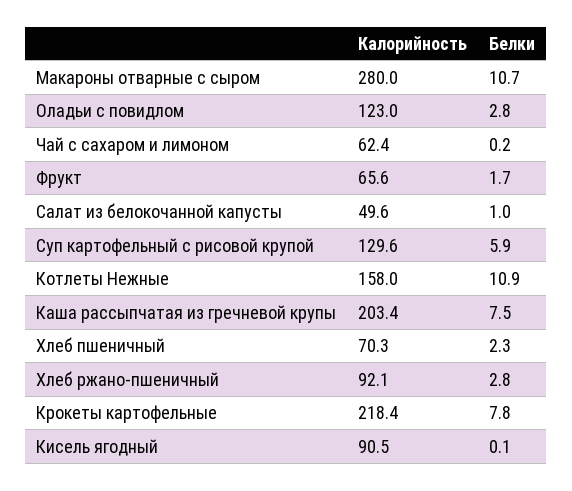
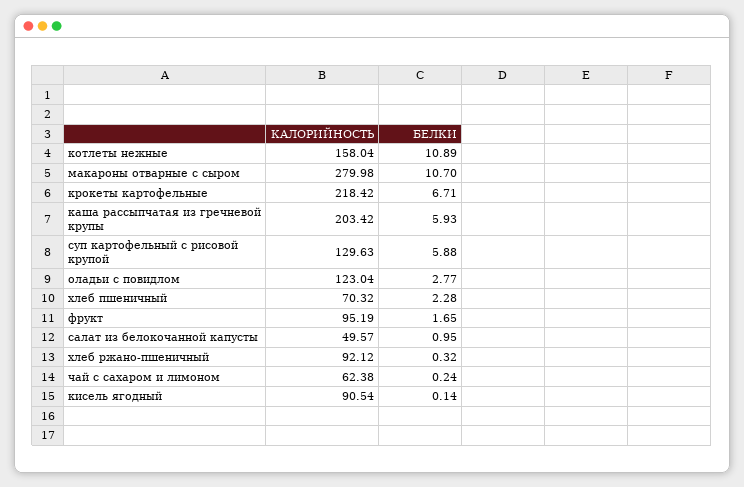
  {
    "Калорийность": {
      "Макароны отварные с сыром": 279.98,
      "Оладьи с повидлом": 123.04,
      "Чай с сахаром и лимоном": 62.38,
-     "Фрукт": 65.6,
+     "Фрукт": 95.19,
      "Салат из белокочанной капусты": 49.57,
      "Суп картофельный с рисовой крупой": 129.63,
      "Котлеты Нежные": 158.04,
      "Каша рассыпчатая из гречневой крупы": 203.42,
      "Хлеб пшеничный": 70.32,
      "Хлеб ржано-пшеничный": 92.12,
      "Крокеты картофельные": 218.42,
      "Кисель ягодный": 90.54
    },
    "Белки": {
      "Макароны отварные с сыром": 10.7,
      "Оладьи с повидлом": 2.77,
      "Чай с сахаром и лимоном": 0.24,
      "Фрукт": 1.65,
      "Салат из белокочанной капусты": 0.95,
      "Суп картофельный с рисовой крупой": 5.88,
      "Котлеты Нежные": 10.89,
-     "Каша рассыпчатая из гречневой крупы": 7.5,
+     "Каша рассыпчатая из гречневой крупы": 5.93,
      "Хлеб пшеничный": 2.28,
-     "Хлеб ржано-пшеничный": 2.8,
+     "Хлеб ржано-пшеничный": 0.32,
-     "Крокеты картофельные": 7.8,
+     "Крокеты картофельные": 6.71,
      "Кисель ягодный": 0.14
    }
  }

